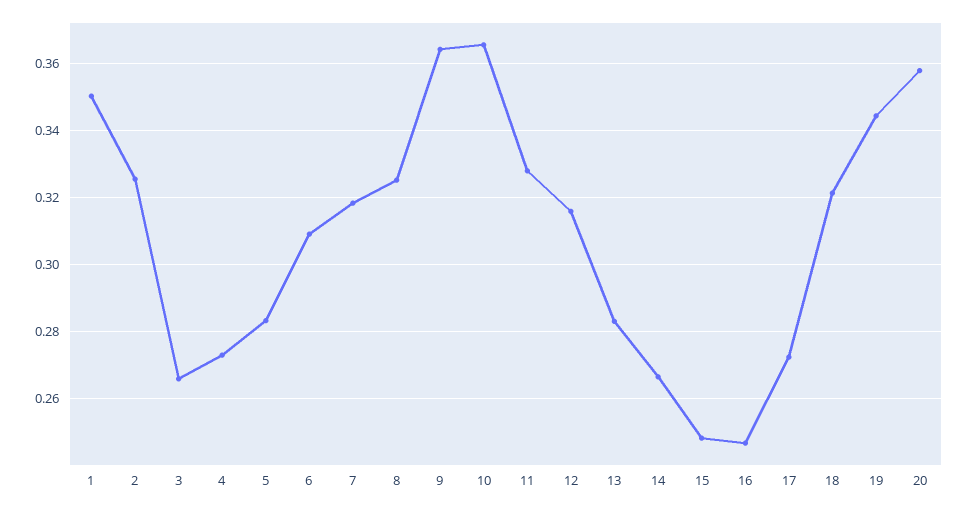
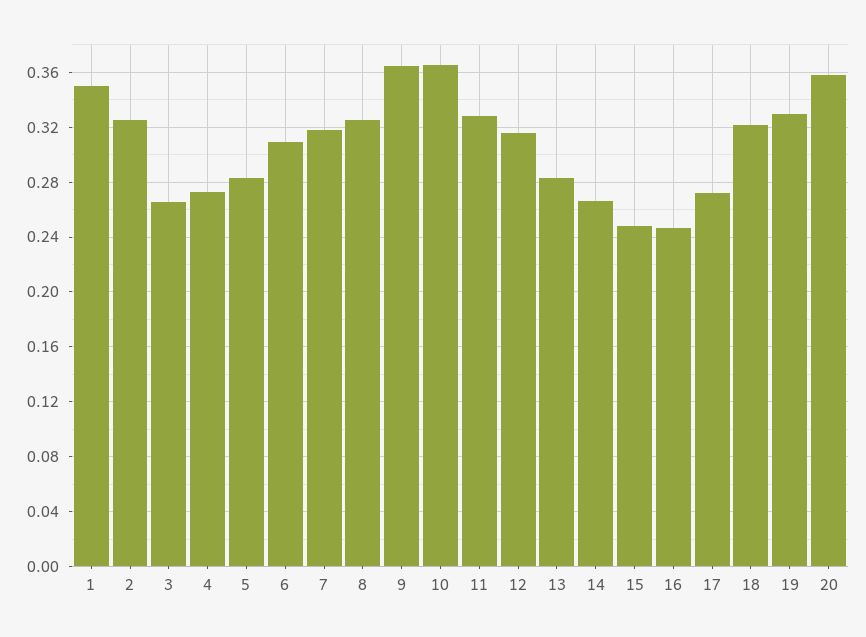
  {
    "1": 0.35,
    "2": 0.326,
    "3": 0.266,
    "4": 0.272,
    "5": 0.284,
    "6": 0.31,
    "7": 0.318,
    "8": 0.326,
    "9": 0.364,
    "10": 0.366,
    "11": 0.328,
    "12": 0.316,
    "13": 0.284,
    "14": 0.266,
    "15": 0.248,
    "16": 0.246,
    "17": 0.272,
    "18": 0.322,
-   "19": 0.344,
+   "19": 0.33,
    "20": 0.358
  }

